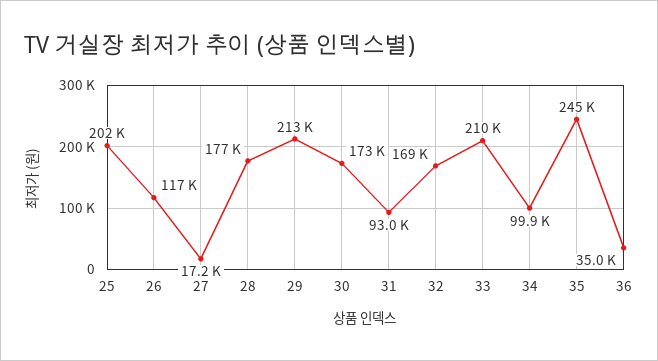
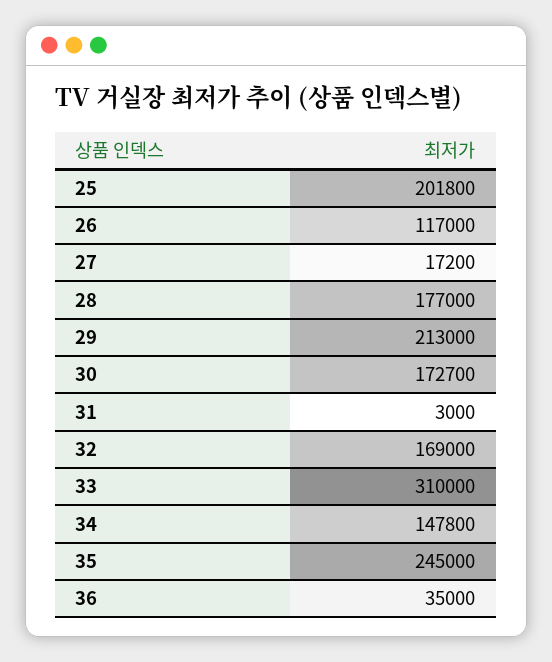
  {
    "25": 201800,
    "26": 117000,
    "27": 17200,
    "28": 177000,
    "29": 213000,
    "30": 172700,
-   "31": 93000,
+   "31": 3000,
    "32": 169000,
-   "33": 210000,
+   "33": 310000,
-   "34": 99900,
+   "34": 147800,
    "35": 245000,
    "36": 35000
  }

